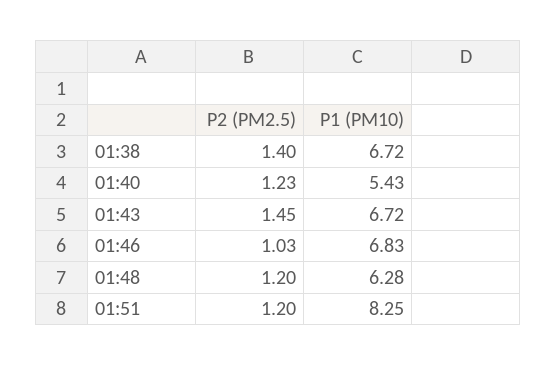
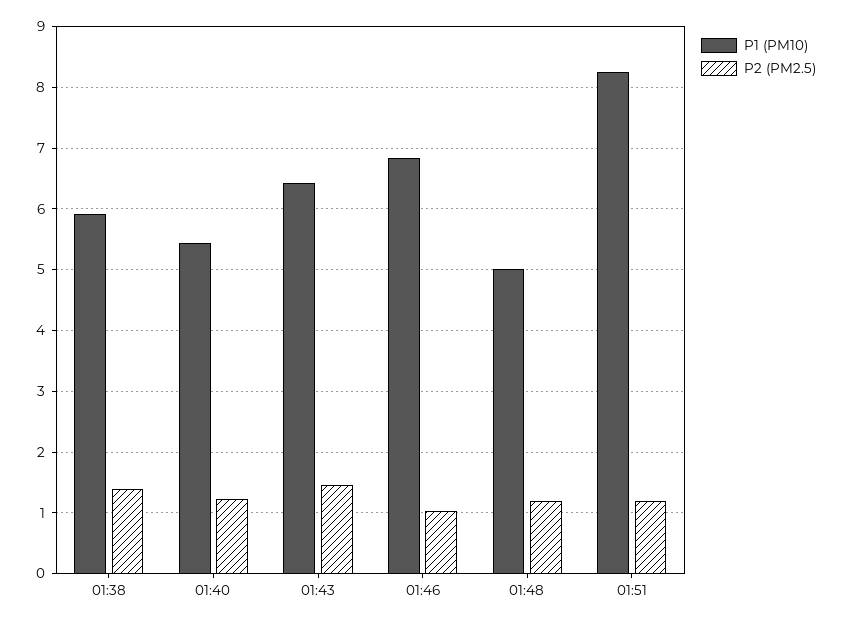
  {
    "P2 (PM2.5)": {
      "01:38": 1.4,
      "01:40": 1.23,
      "01:43": 1.45,
      "01:46": 1.03,
      "01:48": 1.2,
      "01:51": 1.2
    },
    "P1 (PM10)": {
-     "01:38": 6.72,
+     "01:38": 5.9,
      "01:40": 5.43,
-     "01:43": 6.72,
+     "01:43": 6.4,
      "01:46": 6.83,
-     "01:48": 6.28,
+     "01:48": 5,
      "01:51": 8.25
    }
  }

